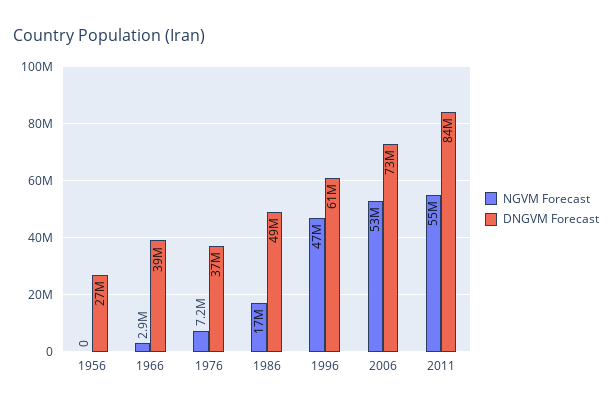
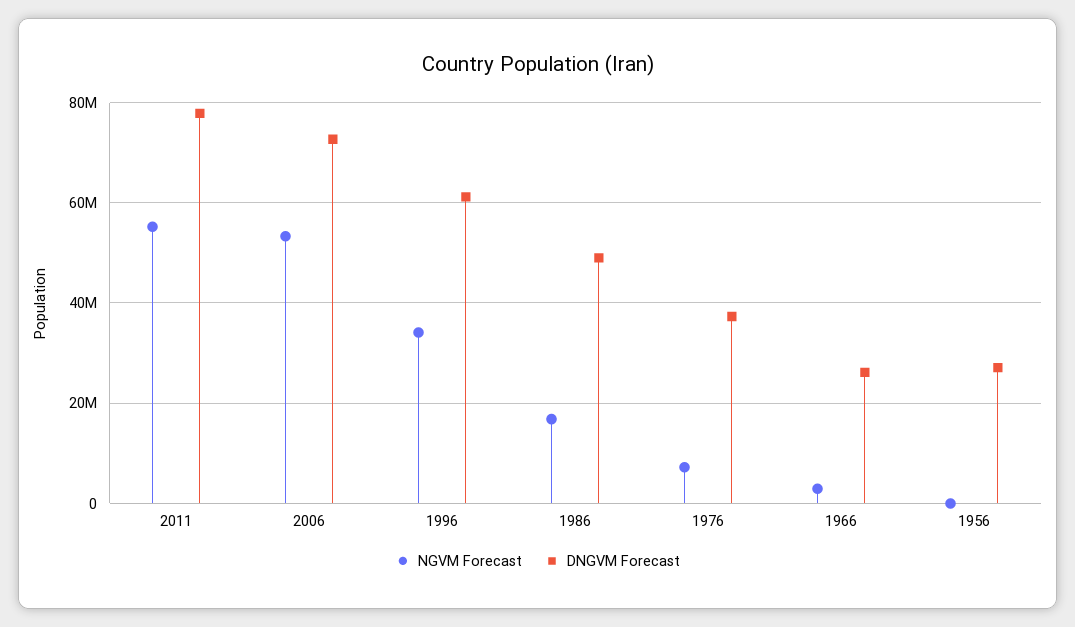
  {
    "NGVM Forecast": {
      "1956": 0,
      "1966": 2900000,
      "1976": 7200000,
      "1986": 17000000,
-     "1996": 47000000,
+     "1996": 34000000,
      "2006": 53000000,
      "2011": 55000000
    },
    "DNGVM Forecast": {
      "1956": 27000000,
-     "1966": 39000000,
+     "1966": 26000000,
      "1976": 37000000,
      "1986": 49000000,
      "1996": 61000000,
      "2006": 73000000,
-     "2011": 84000000
+     "2011": 78000000
    }
  }

